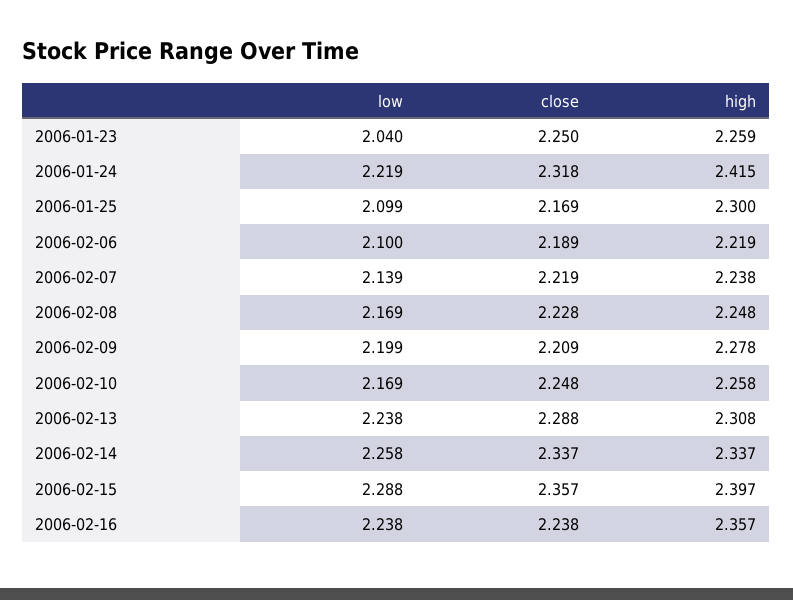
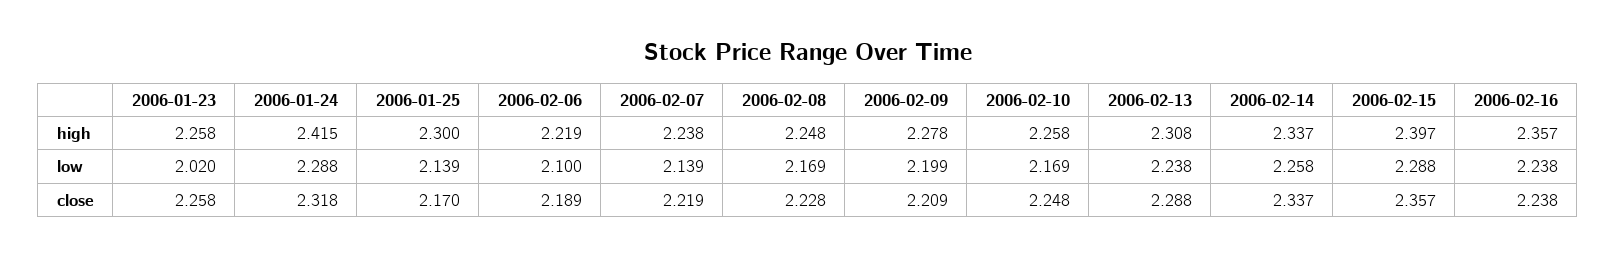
  {
    "low": {
-     "2006-01-23": 2.04,
+     "2006-01-23": 2.02,
-     "2006-01-24": 2.219,
+     "2006-01-24": 2.288,
-     "2006-01-25": 2.099,
+     "2006-01-25": 2.139,
      "2006-02-06": 2.1,
      "2006-02-07": 2.139,
      "2006-02-08": 2.169,
      "2006-02-09": 2.199,
      "2006-02-10": 2.169,
      "2006-02-13": 2.238,
      "2006-02-14": 2.258,
      "2006-02-15": 2.288,
      "2006-02-16": 2.238
    },
    "close": {
-     "2006-01-23": 2.25,
+     "2006-01-23": 2.258,
      "2006-01-24": 2.318,
-     "2006-01-25": 2.169,
+     "2006-01-25": 2.17,
      "2006-02-06": 2.189,
      "2006-02-07": 2.219,
      "2006-02-08": 2.228,
      "2006-02-09": 2.209,
      "2006-02-10": 2.248,
      "2006-02-13": 2.288,
      "2006-02-14": 2.337,
      "2006-02-15": 2.357,
      "2006-02-16": 2.238
    },
    "high": {
-     "2006-01-23": 2.259,
+     "2006-01-23": 2.258,
      "2006-01-24": 2.415,
      "2006-01-25": 2.3,
      "2006-02-06": 2.219,
      "2006-02-07": 2.238,
      "2006-02-08": 2.248,
      "2006-02-09": 2.278,
      "2006-02-10": 2.258,
      "2006-02-13": 2.308,
      "2006-02-14": 2.337,
      "2006-02-15": 2.397,
      "2006-02-16": 2.357
    }
  }

